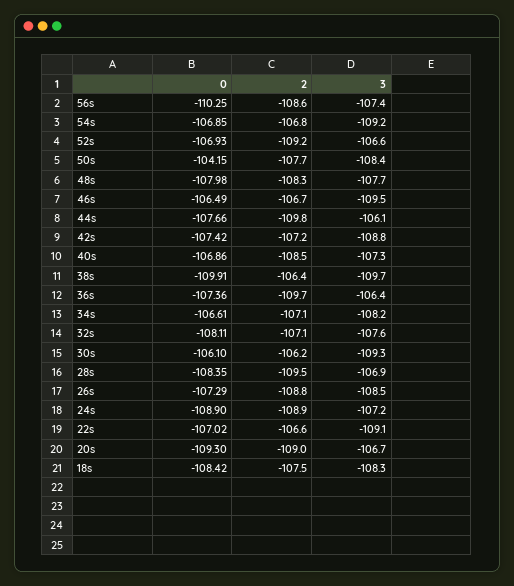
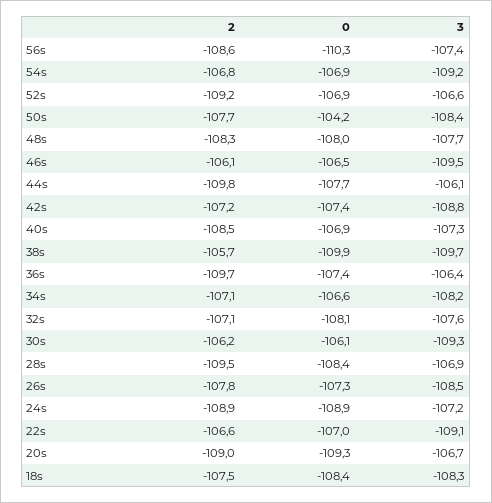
  {
    "0": {
      "56s": -110.25,
      "54s": -106.85,
      "52s": -106.93,
      "50s": -104.15,
      "48s": -107.98,
      "46s": -106.49,
      "44s": -107.66,
      "42s": -107.42,
      "40s": -106.86,
      "38s": -109.91,
      "36s": -107.36,
      "34s": -106.61,
      "32s": -108.11,
      "30s": -106.1,
      "28s": -108.35,
      "26s": -107.29,
      "24s": -108.9,
      "22s": -107.02,
      "20s": -109.3,
      "18s": -108.42
    },
    "2": {
      "56s": -108.6,
      "54s": -106.8,
      "52s": -109.2,
      "50s": -107.7,
      "48s": -108.3,
-     "46s": -106.7,
+     "46s": -106.1,
      "44s": -109.8,
      "42s": -107.2,
      "40s": -108.5,
-     "38s": -106.4,
+     "38s": -105.7,
      "36s": -109.7,
      "34s": -107.1,
      "32s": -107.1,
      "30s": -106.2,
      "28s": -109.5,
-     "26s": -108.8,
+     "26s": -107.8,
      "24s": -108.9,
      "22s": -106.6,
      "20s": -109,
      "18s": -107.5
    },
    "3": {
      "56s": -107.4,
      "54s": -109.2,
      "52s": -106.6,
      "50s": -108.4,
      "48s": -107.7,
      "46s": -109.5,
      "44s": -106.1,
      "42s": -108.8,
      "40s": -107.3,
      "38s": -109.7,
      "36s": -106.4,
      "34s": -108.2,
      "32s": -107.6,
      "30s": -109.3,
      "28s": -106.9,
      "26s": -108.5,
      "24s": -107.2,
      "22s": -109.1,
      "20s": -106.7,
      "18s": -108.3
    }
  }

